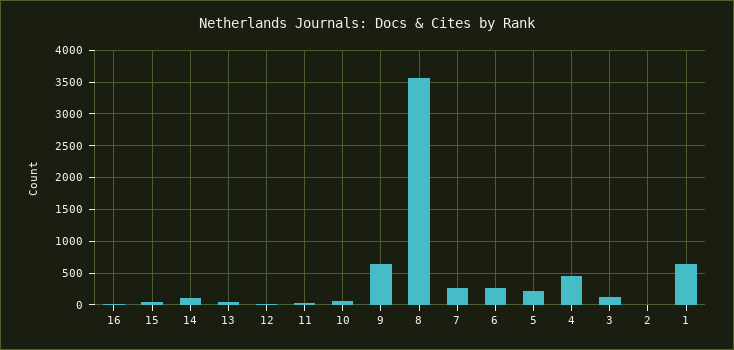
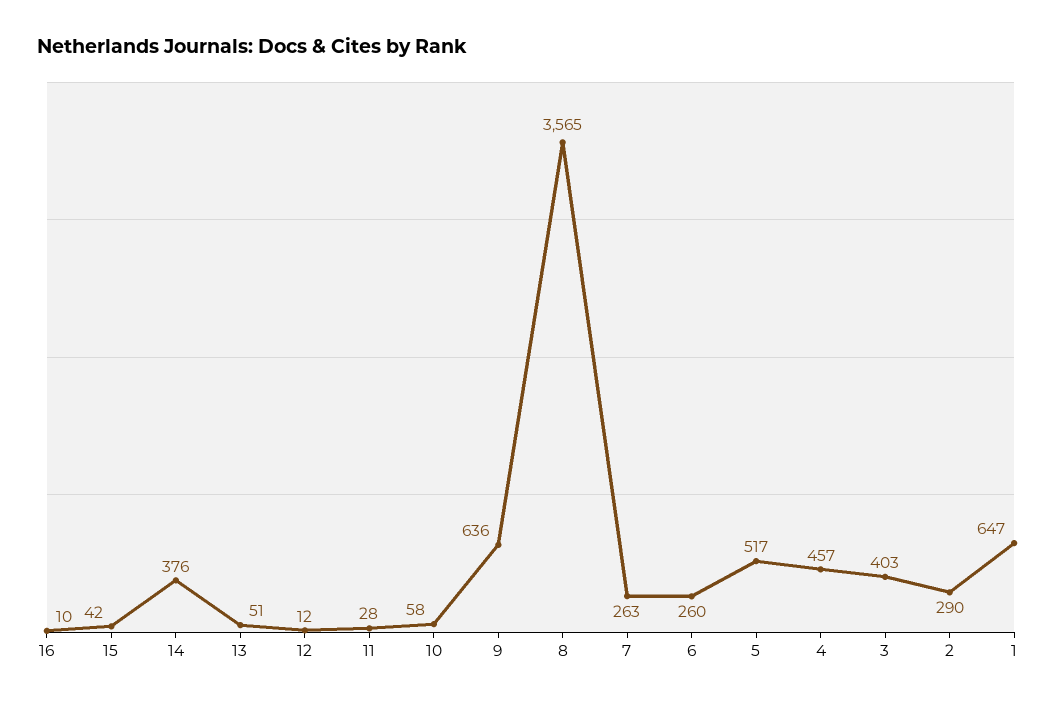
  {
    "16": 10,
    "15": 42,
-   "14": 100,
+   "14": 376,
    "13": 51,
    "12": 12,
    "11": 28,
    "10": 58,
    "9": 636,
    "8": 3565,
    "7": 263,
    "6": 260,
-   "5": 200,
+   "5": 517,
    "4": 457,
-   "3": 100,
+   "3": 403,
-   "2": 0,
+   "2": 290,
    "1": 647
  }

